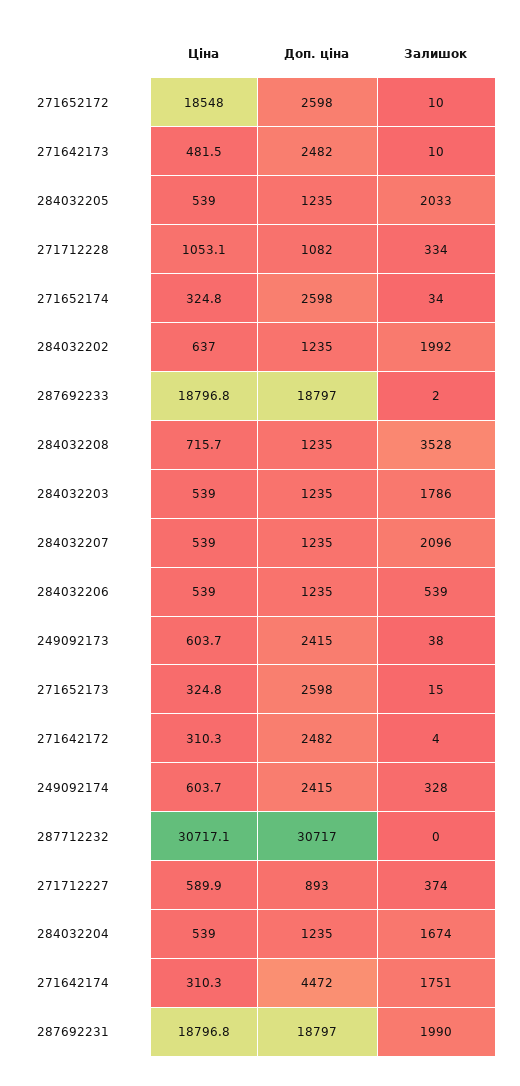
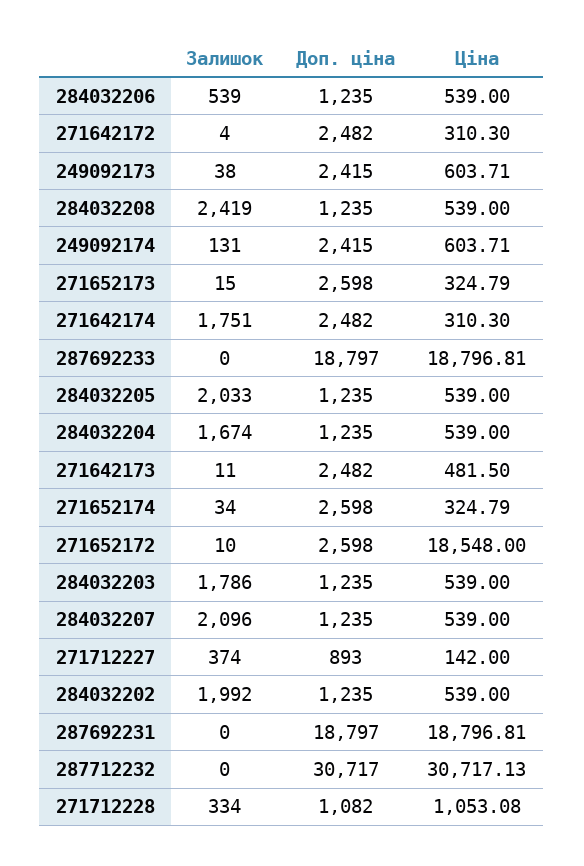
  {
    "Ціна": {
      "271652172": 18548,
      "271642173": 481.5,
      "284032205": 539,
      "271712228": 1053.08,
      "271652174": 324.79,
-     "284032202": 637,
+     "284032202": 539,
      "287692233": 18796.81,
-     "284032208": 715.7,
+     "284032208": 539,
      "284032203": 539,
      "284032207": 539,
      "284032206": 539,
      "249092173": 603.71,
      "271652173": 324.79,
      "271642172": 310.3,
      "249092174": 603.71,
      "287712232": 30717.13,
-     "271712227": 589.9,
+     "271712227": 142,
      "284032204": 539,
      "271642174": 310.3,
      "287692231": 18796.81
    },
    "Доп. ціна": {
      "271652172": 2598,
      "271642173": 2482,
      "284032205": 1235,
      "271712228": 1082,
      "271652174": 2598,
      "284032202": 1235,
      "287692233": 18797,
      "284032208": 1235,
      "284032203": 1235,
      "284032207": 1235,
      "284032206": 1235,
      "249092173": 2415,
      "271652173": 2598,
      "271642172": 2482,
      "249092174": 2415,
      "287712232": 30717,
      "271712227": 893,
      "284032204": 1235,
-     "271642174": 4472,
+     "271642174": 2482,
      "287692231": 18797
    },
    "Залишок": {
      "271652172": 10,
-     "271642173": 10,
+     "271642173": 11,
      "284032205": 2033,
      "271712228": 334,
      "271652174": 34,
      "284032202": 1992,
-     "287692233": 2,
+     "287692233": 0,
-     "284032208": 3528,
+     "284032208": 2419,
      "284032203": 1786,
      "284032207": 2096,
      "284032206": 539,
      "249092173": 38,
      "271652173": 15,
      "271642172": 4,
-     "249092174": 328,
+     "249092174": 131,
      "287712232": 0,
      "271712227": 374,
      "284032204": 1674,
      "271642174": 1751,
-     "287692231": 1990
+     "287692231": 0
    }
  }

